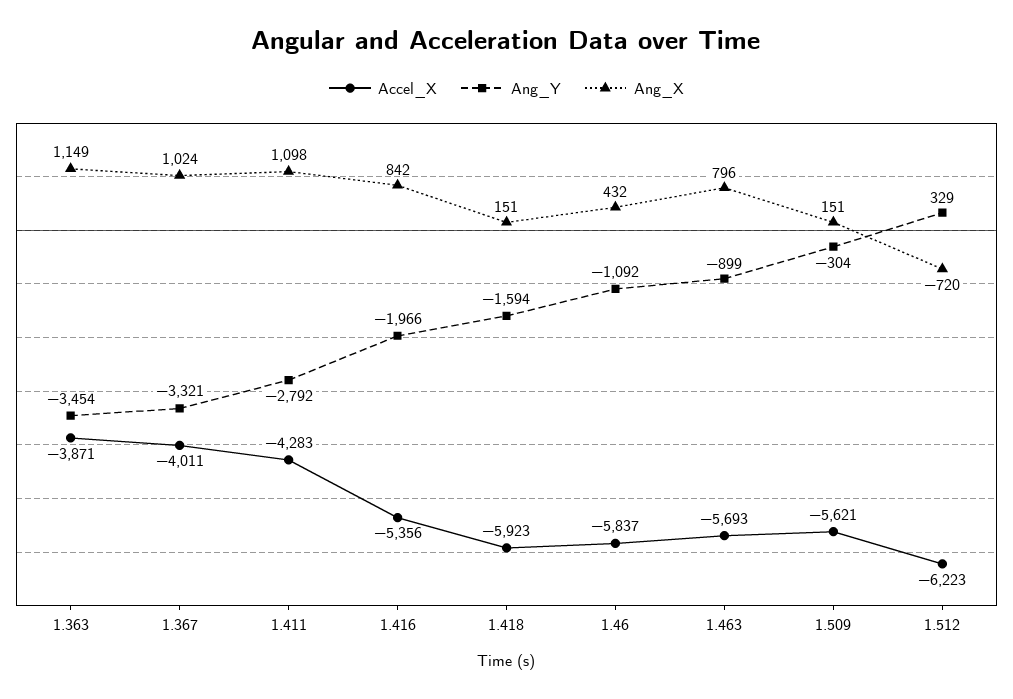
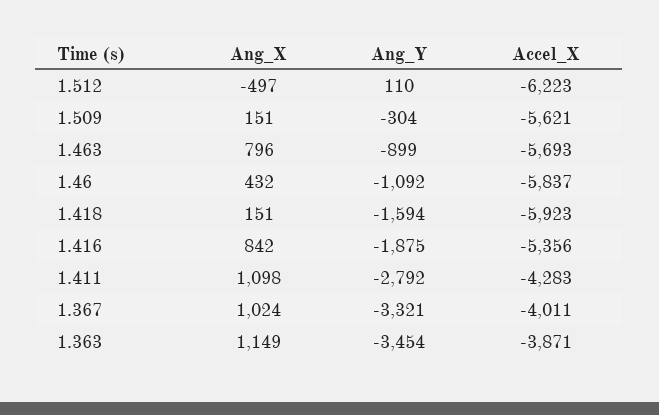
  {
    "Accel_X": {
      "1.363": -3871,
      "1.367": -4011,
      "1.411": -4283,
      "1.416": -5356,
      "1.418": -5923,
      "1.46": -5837,
      "1.463": -5693,
      "1.509": -5621,
      "1.512": -6223
    },
    "Ang_Y": {
      "1.363": -3454,
      "1.367": -3321,
      "1.411": -2792,
-     "1.416": -1966,
+     "1.416": -1875,
      "1.418": -1594,
      "1.46": -1092,
      "1.463": -899,
      "1.509": -304,
-     "1.512": 329
+     "1.512": 110
    },
    "Ang_X": {
      "1.363": 1149,
      "1.367": 1024,
      "1.411": 1098,
      "1.416": 842,
      "1.418": 151,
      "1.46": 432,
      "1.463": 796,
      "1.509": 151,
-     "1.512": -720
+     "1.512": -497
    }
  }

